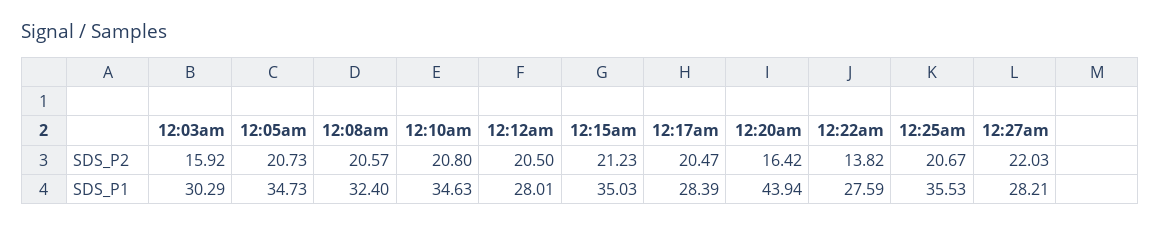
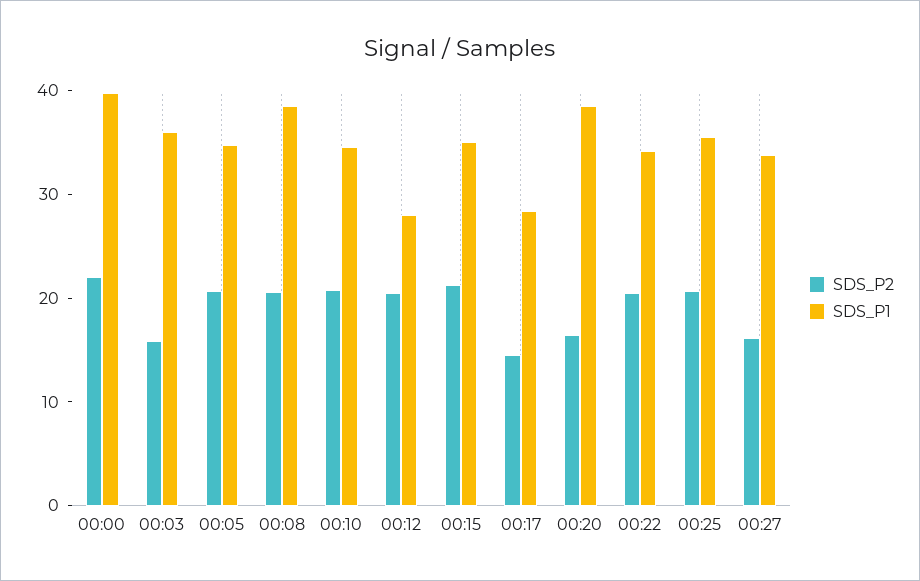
  {
    "SDS_P2": {
      "12:03am": 15.92,
      "12:05am": 20.73,
      "12:08am": 20.57,
      "12:10am": 20.8,
      "12:12am": 20.5,
      "12:15am": 21.23,
-     "12:17am": 20.47,
+     "12:17am": 14,
      "12:20am": 16.42,
-     "12:22am": 13.82,
+     "12:22am": 20,
      "12:25am": 20.67,
-     "12:27am": 22.03
+     "12:27am": 16,
+     "00:00": 22
    },
    "SDS_P1": {
-     "12:03am": 30.29,
+     "12:03am": 36,
      "12:05am": 34.73,
-     "12:08am": 32.4,
+     "12:08am": 38,
      "12:10am": 34.63,
      "12:12am": 28.01,
      "12:15am": 35.03,
      "12:17am": 28.39,
-     "12:20am": 43.94,
+     "12:20am": 38,
-     "12:22am": 27.59,
+     "12:22am": 34,
      "12:25am": 35.53,
-     "12:27am": 28.21
+     "12:27am": 34,
+     "00:00": 40
    }
  }

